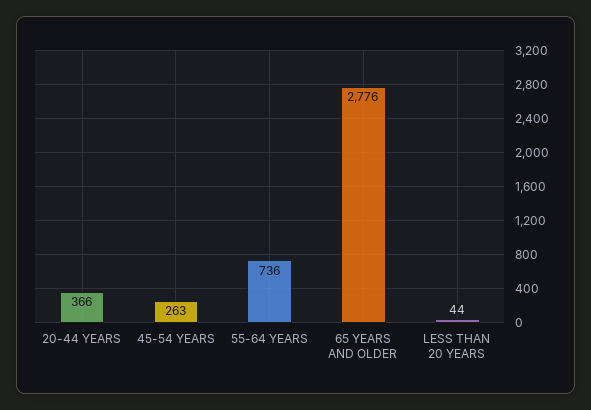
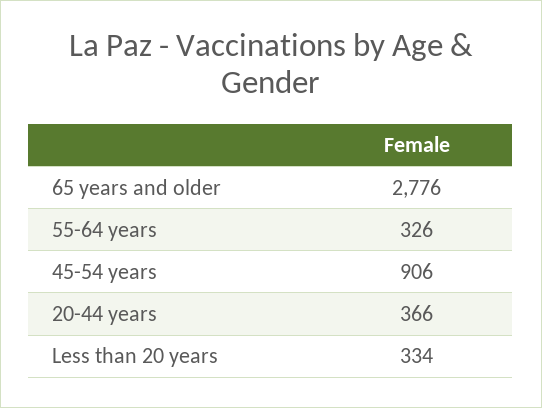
  {
    "20-44 YEARS": 366,
-   "45-54 YEARS": 263,
+   "45-54 YEARS": 906,
-   "55-64 YEARS": 736,
+   "55-64 YEARS": 326,
    "65 YEARS AND OLDER": 2776,
-   "LESS THAN 20 YEARS": 44
+   "LESS THAN 20 YEARS": 334
  }

